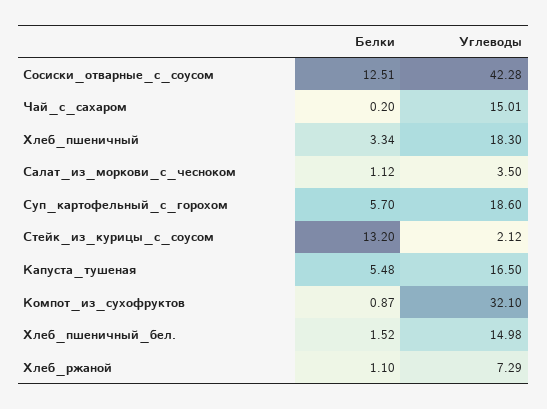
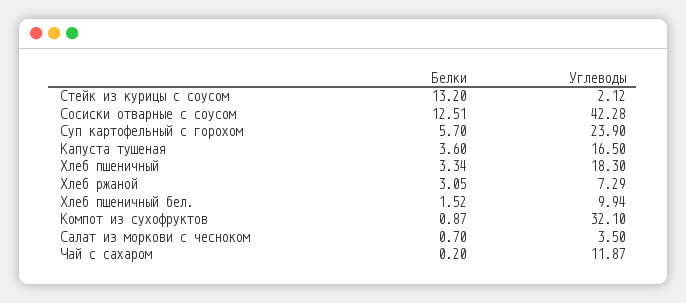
  {
    "Белки": {
      "Сосиски_отварные_с_соусом": 12.51,
      "Чай_с_сахаром": 0.2,
      "Хлеб_пшеничный": 3.34,
-     "Салат_из_моркови_с_чесноком": 1.12,
+     "Салат_из_моркови_с_чесноком": 0.7,
      "Суп_картофельный_с_горохом": 5.7,
      "Стейк_из_курицы_с_соусом": 13.2,
-     "Капуста_тушеная": 5.48,
+     "Капуста_тушеная": 3.6,
      "Компот_из_сухофруктов": 0.87,
      "Хлеб_пшеничный_бел.": 1.52,
-     "Хлеб_ржаной": 1.1
+     "Хлеб_ржаной": 3.05
    },
    "Углеводы": {
      "Сосиски_отварные_с_соусом": 42.28,
-     "Чай_с_сахаром": 15.01,
+     "Чай_с_сахаром": 11.87,
      "Хлеб_пшеничный": 18.3,
      "Салат_из_моркови_с_чесноком": 3.5,
-     "Суп_картофельный_с_горохом": 18.6,
+     "Суп_картофельный_с_горохом": 23.9,
      "Стейк_из_курицы_с_соусом": 2.12,
      "Капуста_тушеная": 16.5,
      "Компот_из_сухофруктов": 32.1,
-     "Хлеб_пшеничный_бел.": 14.98,
+     "Хлеб_пшеничный_бел.": 9.94,
      "Хлеб_ржаной": 7.29
    }
  }

